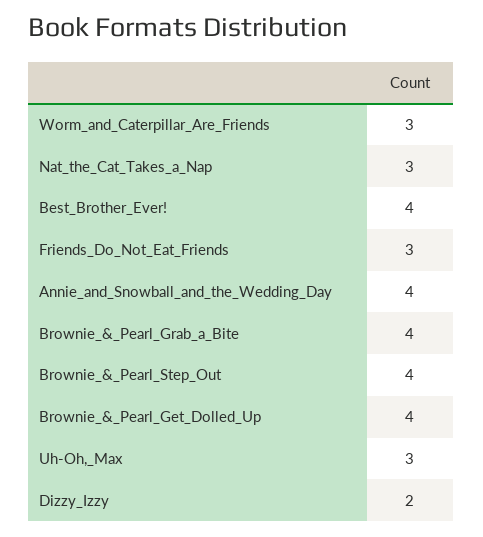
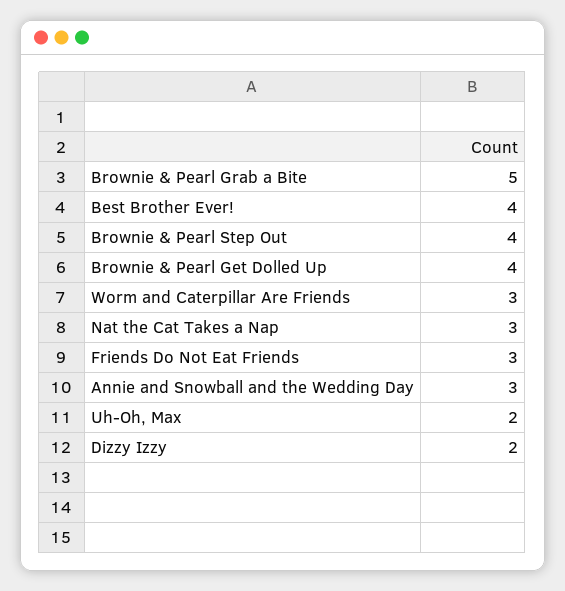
  {
    "Worm_and_Caterpillar_Are_Friends": 3,
    "Nat_the_Cat_Takes_a_Nap": 3,
    "Best_Brother_Ever!": 4,
    "Friends_Do_Not_Eat_Friends": 3,
-   "Annie_and_Snowball_and_the_Wedding_Day": 4,
+   "Annie_and_Snowball_and_the_Wedding_Day": 3,
-   "Brownie_&_Pearl_Grab_a_Bite": 4,
+   "Brownie_&_Pearl_Grab_a_Bite": 5,
    "Brownie_&_Pearl_Step_Out": 4,
    "Brownie_&_Pearl_Get_Dolled_Up": 4,
-   "Uh-Oh,_Max": 3,
+   "Uh-Oh,_Max": 2,
    "Dizzy_Izzy": 2
  }

